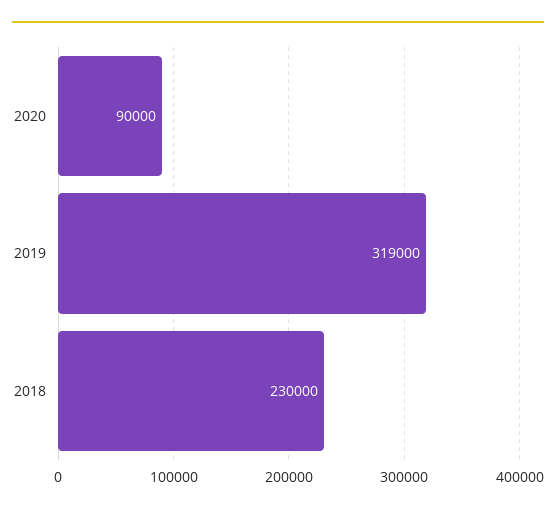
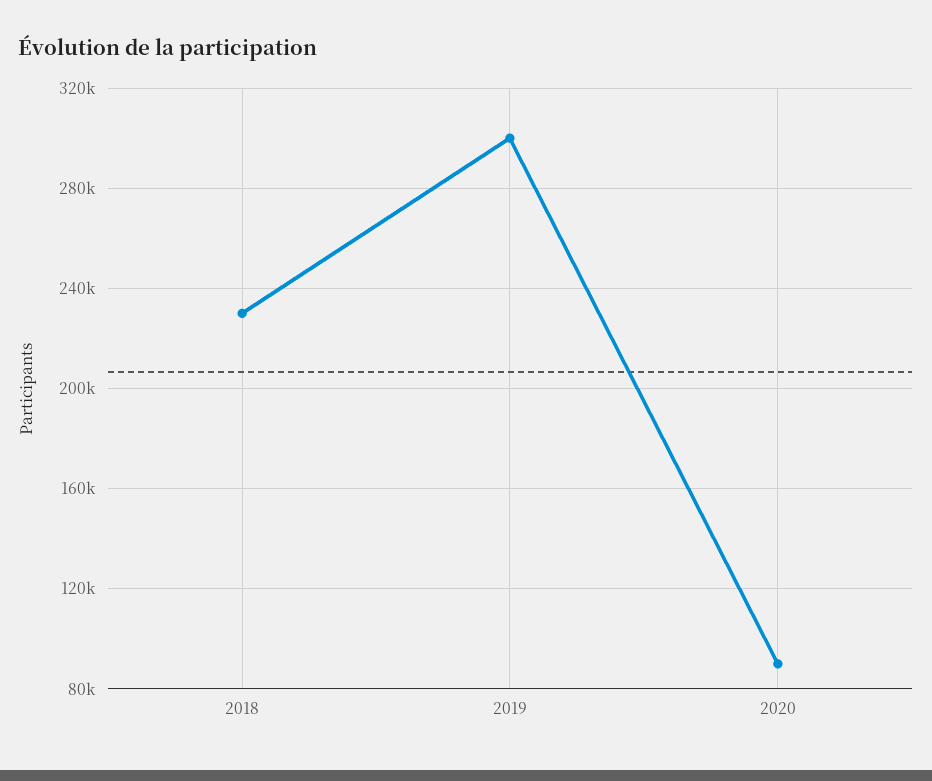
  {
    "2020": 90000,
-   "2019": 319000,
+   "2019": 300000,
    "2018": 230000
  }

